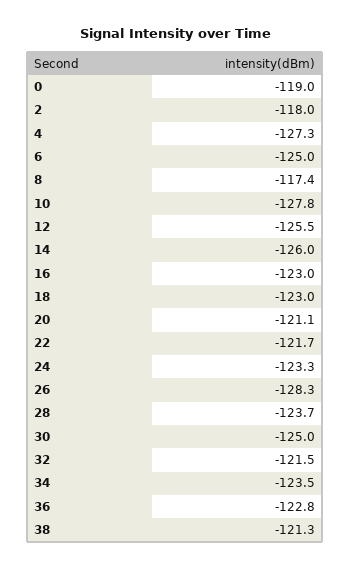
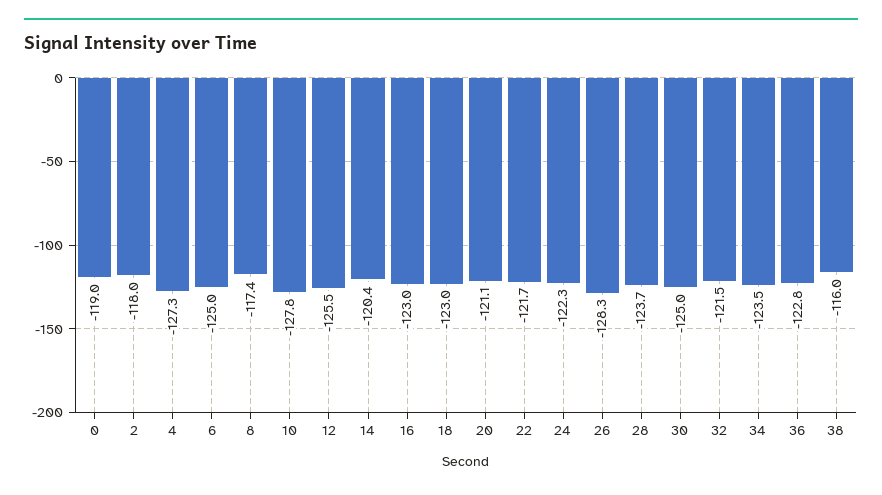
  {
    "0": -119,
    "2": -118,
    "4": -127.3,
    "6": -125,
    "8": -117.4,
    "10": -127.8,
    "12": -125.5,
-   "14": -126,
+   "14": -120.4,
    "16": -123,
    "18": -123,
    "20": -121.1,
    "22": -121.7,
-   "24": -123.3,
+   "24": -122.3,
    "26": -128.3,
    "28": -123.7,
    "30": -125,
    "32": -121.5,
    "34": -123.5,
    "36": -122.8,
-   "38": -121.3
+   "38": -116
  }

